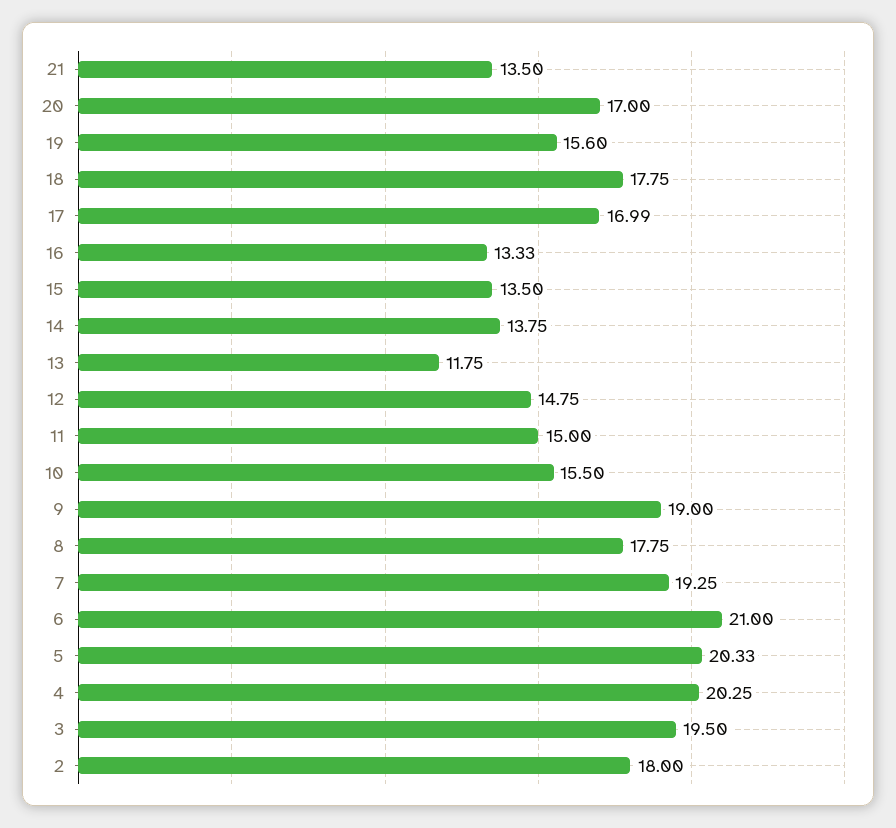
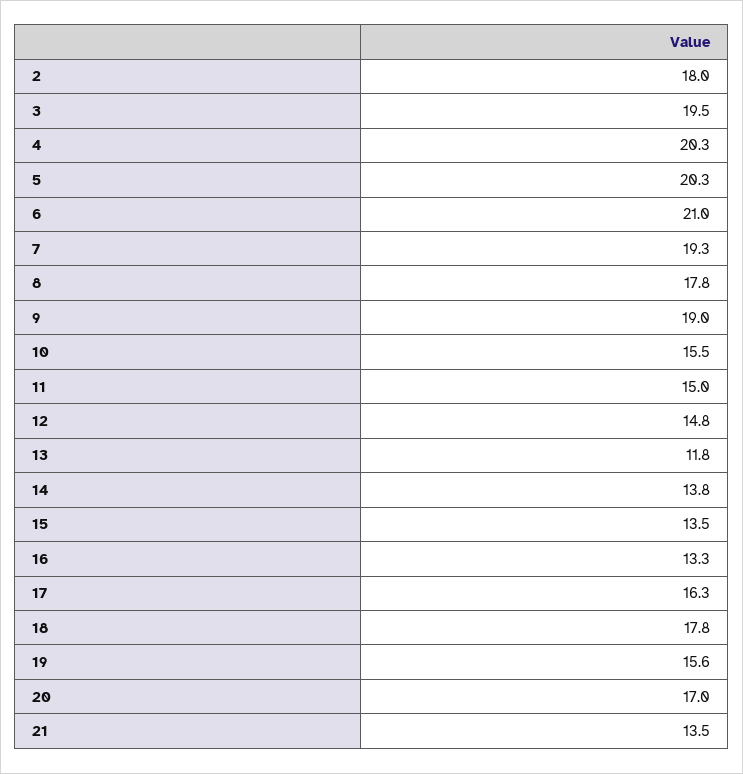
  {
    "21": 13.5,
    "20": 17,
    "19": 15.6,
    "18": 17.75,
-   "17": 16.99,
+   "17": 16.3,
    "16": 13.33,
    "15": 13.5,
    "14": 13.75,
    "13": 11.75,
    "12": 14.75,
    "11": 15,
    "10": 15.5,
    "9": 19,
    "8": 17.75,
    "7": 19.25,
    "6": 21,
    "5": 20.33,
    "4": 20.25,
    "3": 19.5,
    "2": 18
  }

